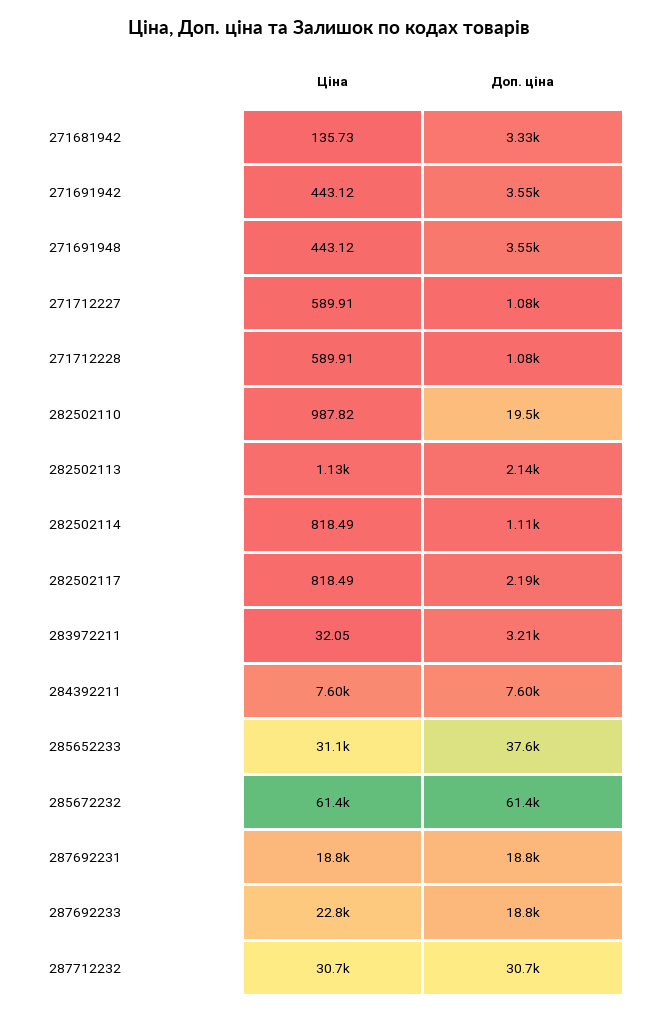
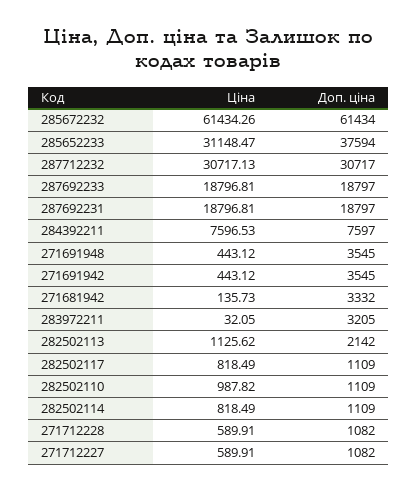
  {
    "Ціна": {
      "271681942": 135.73,
      "271691942": 443.12,
      "271691948": 443.12,
      "271712227": 589.91,
      "271712228": 589.91,
      "282502110": 987.82,
      "282502113": 1125.62,
      "282502114": 818.49,
      "282502117": 818.49,
      "283972211": 32.05,
      "284392211": 7596.53,
      "285652233": 31148.47,
      "285672232": 61434.26,
      "287692231": 18796.81,
-     "287692233": 22800,
+     "287692233": 18796.81,
      "287712232": 30717.13
    },
    "Доп. ціна": {
      "271681942": 3332,
      "271691942": 3545,
      "271691948": 3545,
      "271712227": 1082,
      "271712228": 1082,
-     "282502110": 19500,
+     "282502110": 1109,
      "282502113": 2142,
      "282502114": 1109,
-     "282502117": 2190,
+     "282502117": 1109,
      "283972211": 3205,
      "284392211": 7597,
      "285652233": 37594,
      "285672232": 61434,
      "287692231": 18797,
      "287692233": 18797,
      "287712232": 30717
    }
  }

